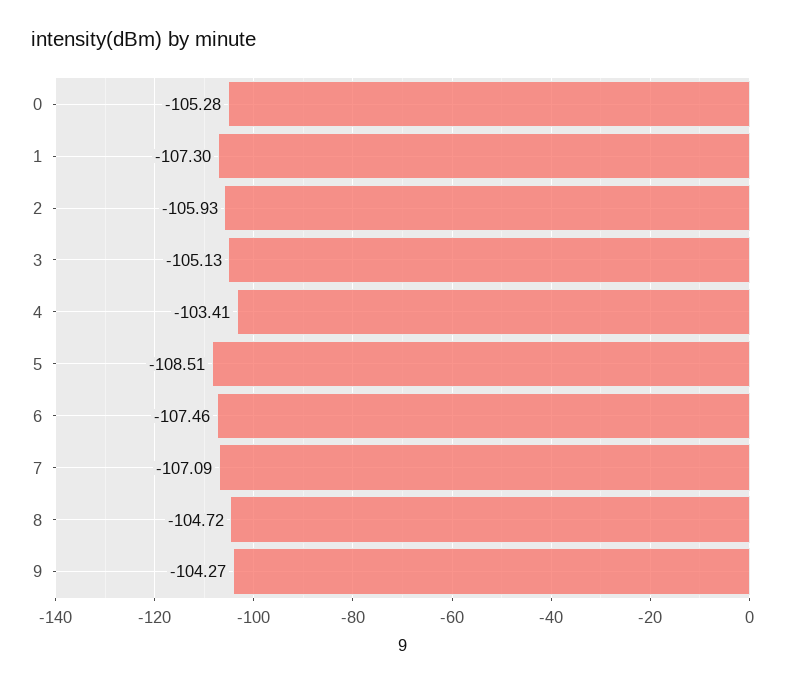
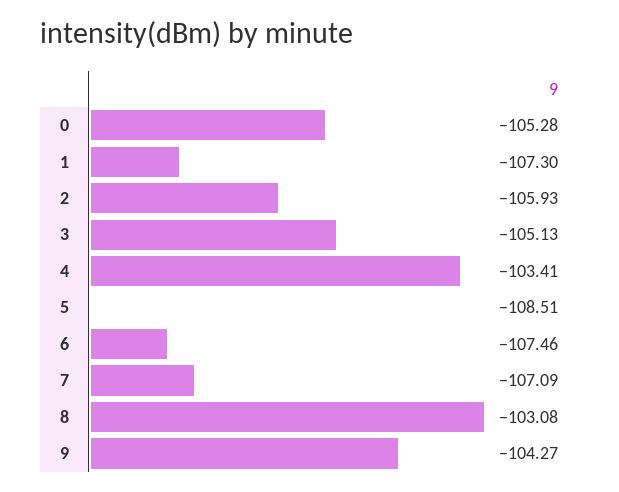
  {
    "0": -105.28,
    "1": -107.3,
    "2": -105.93,
    "3": -105.13,
    "4": -103.41,
    "5": -108.51,
    "6": -107.46,
    "7": -107.09,
-   "8": -104.72,
+   "8": -103.08,
    "9": -104.27
  }

